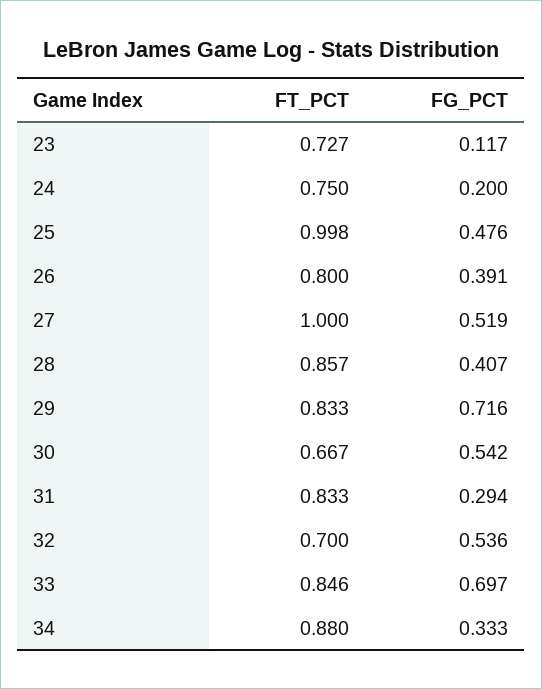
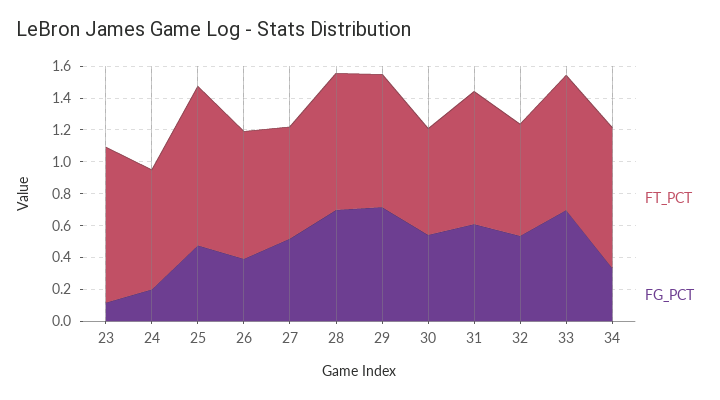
  {
    "FT_PCT": {
-     "23": 0.727,
+     "23": 1,
      "24": 0.75,
      "25": 0.998,
      "26": 0.8,
-     "27": 1,
+     "27": 0.7,
      "28": 0.857,
      "29": 0.833,
      "30": 0.667,
      "31": 0.833,
      "32": 0.7,
      "33": 0.846,
      "34": 0.88
    },
    "FG_PCT": {
      "23": 0.117,
      "24": 0.2,
      "25": 0.476,
      "26": 0.391,
      "27": 0.519,
-     "28": 0.407,
+     "28": 0.7,
      "29": 0.716,
      "30": 0.542,
-     "31": 0.294,
+     "31": 0.6,
      "32": 0.536,
      "33": 0.697,
      "34": 0.333
    }
  }

